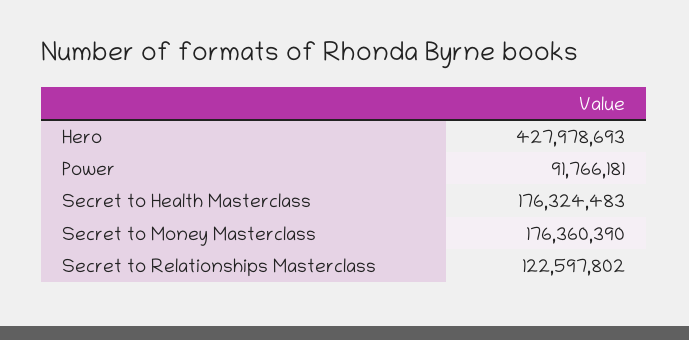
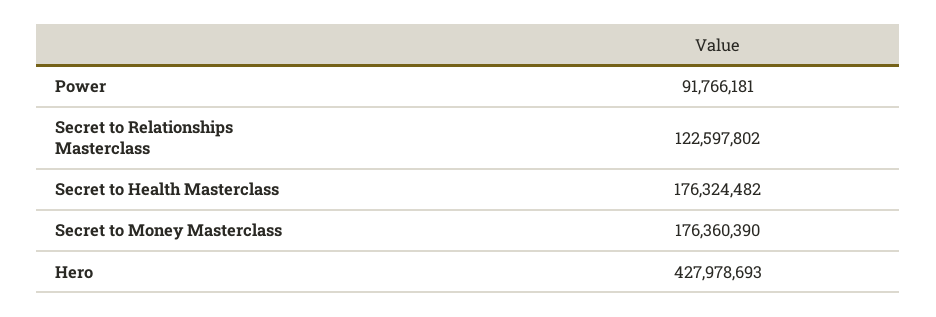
  {
    "Hero": 427978693,
    "Power": 91766181,
-   "Secret to Health Masterclass": 176324483,
+   "Secret to Health Masterclass": 176324482,
    "Secret to Money Masterclass": 176360390,
    "Secret to Relationships Masterclass": 122597802
  }

